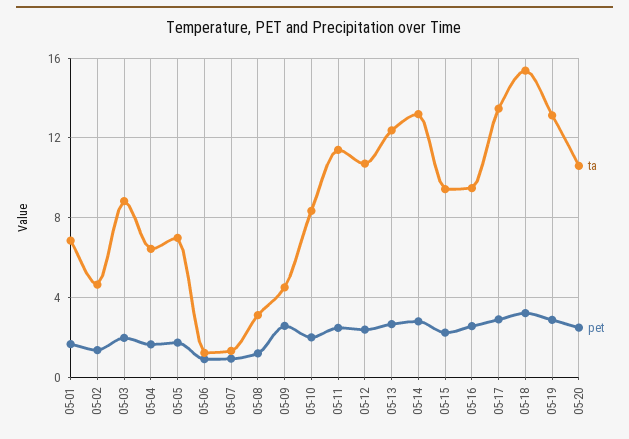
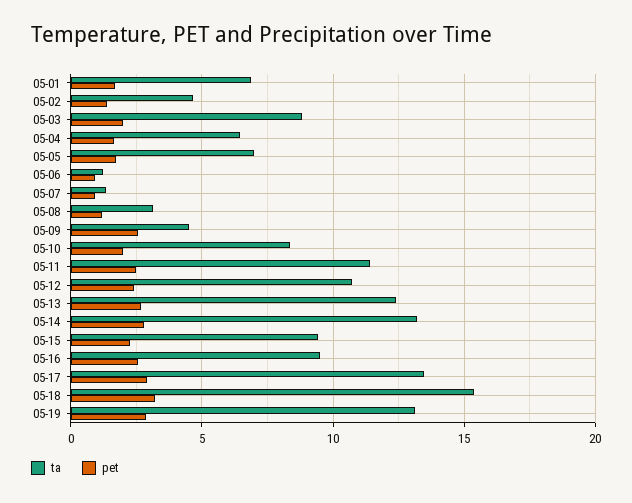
  {
    "ta": {
      "05-01": 7,
      "05-02": 4.5,
      "05-03": 9,
      "05-04": 6.5,
      "05-05": 7,
      "05-06": 1,
      "05-07": 1.5,
      "05-08": 3,
      "05-09": 4.5,
      "05-10": 8.5,
      "05-11": 11.5,
      "05-12": 10.5,
      "05-13": 12.5,
      "05-14": 13,
      "05-15": 9.5,
      "05-16": 9.5,
      "05-17": 13.5,
      "05-18": 15.5,
-     "05-19": 13,
+     "05-19": 13
-     "05-20": 10.5
    },
    "pet": {
      "05-01": 1.5,
      "05-02": 1.5,
      "05-03": 2,
      "05-04": 1.5,
      "05-05": 1.5,
      "05-06": 1,
      "05-07": 1,
      "05-08": 1,
      "05-09": 2.5,
      "05-10": 2,
      "05-11": 2.5,
      "05-12": 2.5,
      "05-13": 2.5,
      "05-14": 3,
      "05-15": 2,
      "05-16": 2.5,
      "05-17": 3,
      "05-18": 3,
-     "05-19": 3,
+     "05-19": 3
-     "05-20": 2.5
    }
  }

